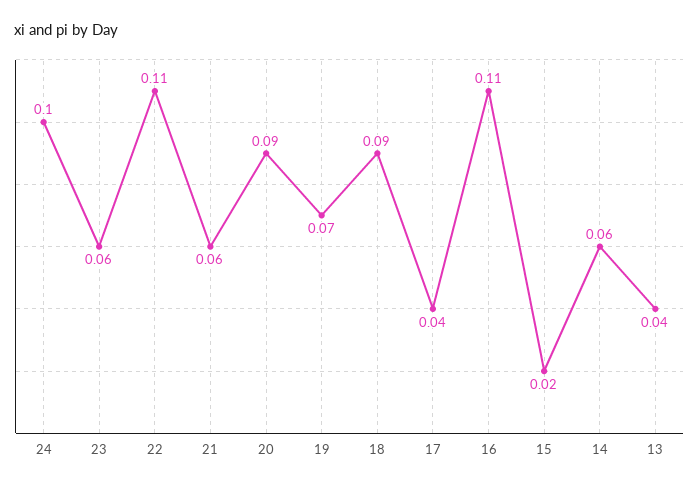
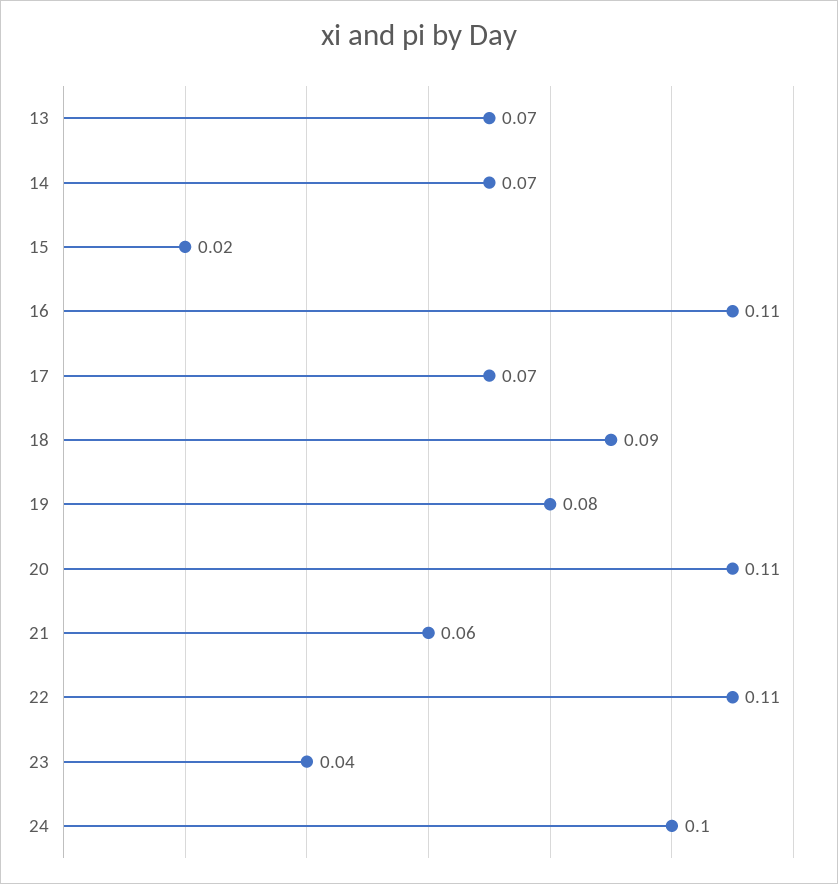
  {
    "24": 0.1,
-   "23": 0.06,
+   "23": 0.04,
    "22": 0.11,
    "21": 0.06,
-   "20": 0.09,
+   "20": 0.11,
-   "19": 0.07,
+   "19": 0.08,
    "18": 0.09,
-   "17": 0.04,
+   "17": 0.07,
    "16": 0.11,
    "15": 0.02,
-   "14": 0.06,
+   "14": 0.07,
-   "13": 0.04
+   "13": 0.07
  }

